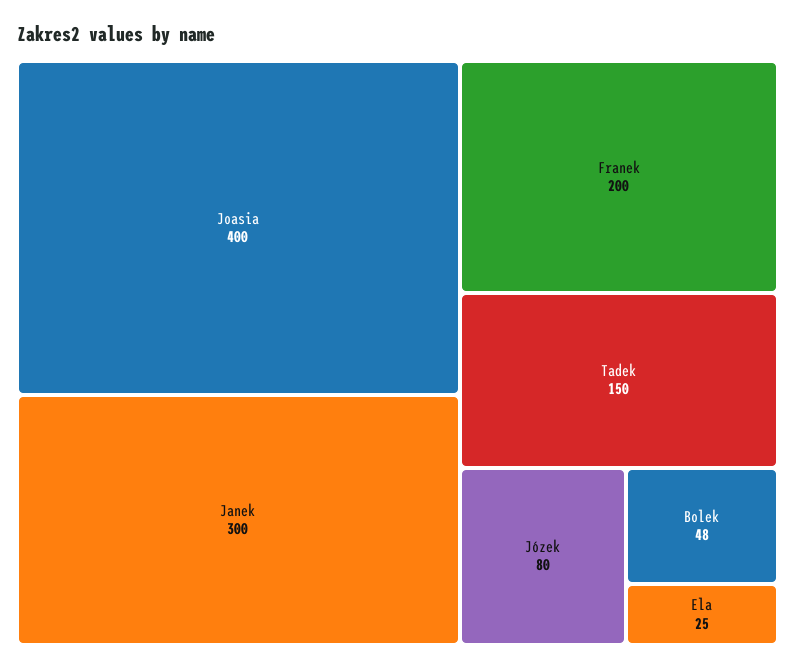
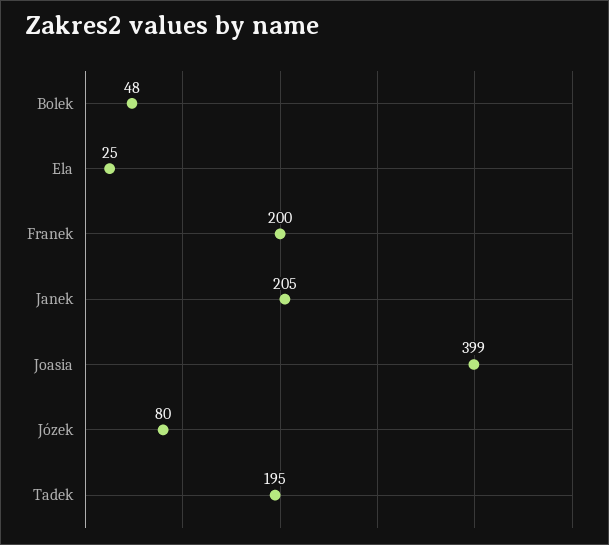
  {
-   "Joasia": 400,
+   "Joasia": 399,
-   "Janek": 300,
+   "Janek": 205,
    "Franek": 200,
-   "Tadek": 150,
+   "Tadek": 195,
    "Józek": 80,
    "Bolek": 48,
    "Ela": 25
  }

